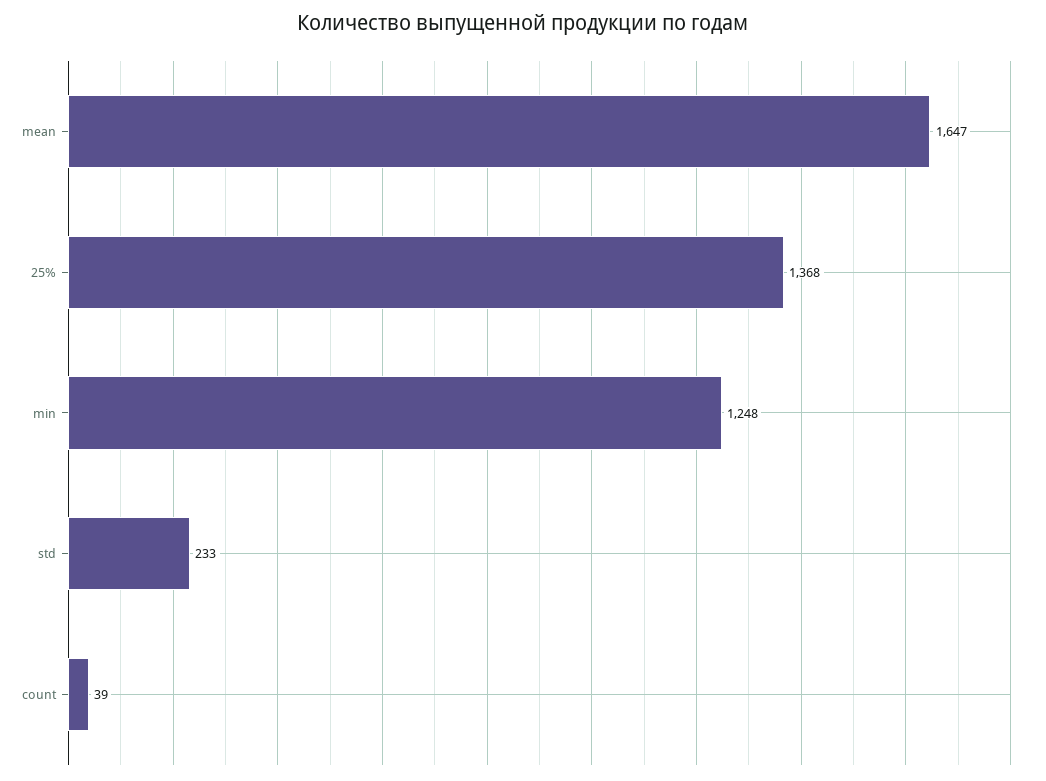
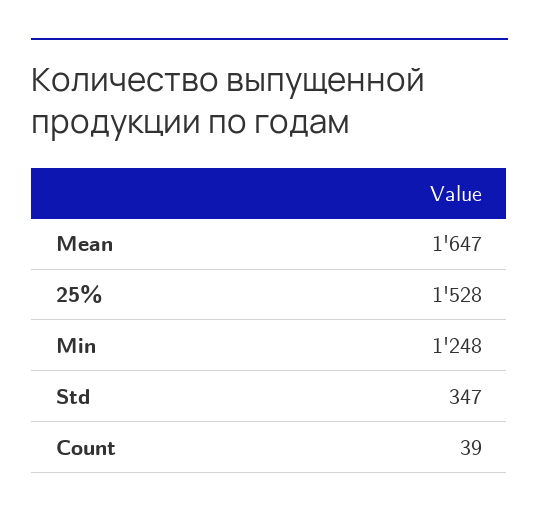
  {
    "mean": 1647,
-   "25%": 1368,
+   "25%": 1528,
    "min": 1248,
-   "std": 233,
+   "std": 347,
    "count": 39
  }

